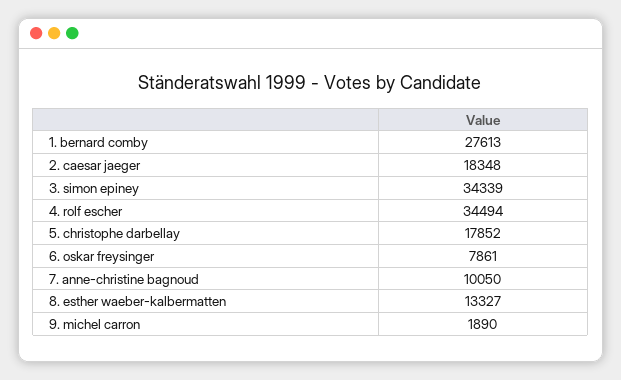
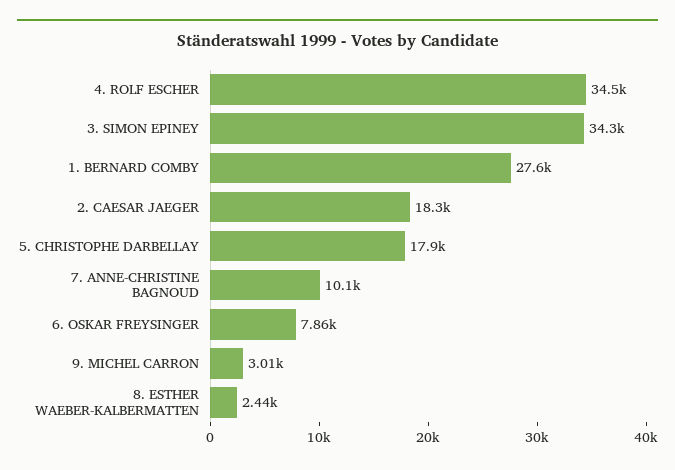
  {
    "1. bernard comby": 27613,
    "2. caesar jaeger": 18348,
    "3. simon epiney": 34339,
    "4. rolf escher": 34494,
    "5. christophe darbellay": 17852,
    "6. oskar freysinger": 7861,
    "7. anne-christine bagnoud": 10050,
-   "8. esther waeber-kalbermatten": 13327,
+   "8. esther waeber-kalbermatten": 2440,
-   "9. michel carron": 1890
+   "9. michel carron": 3010
  }

